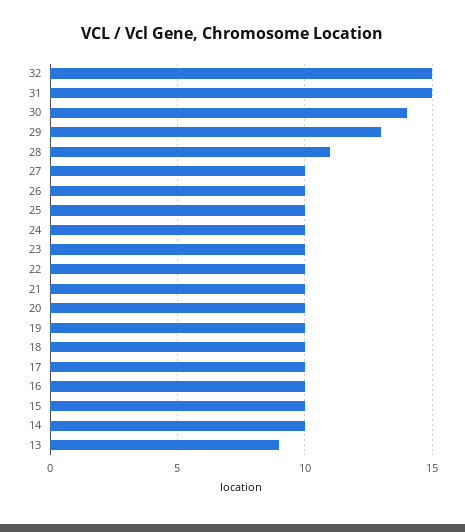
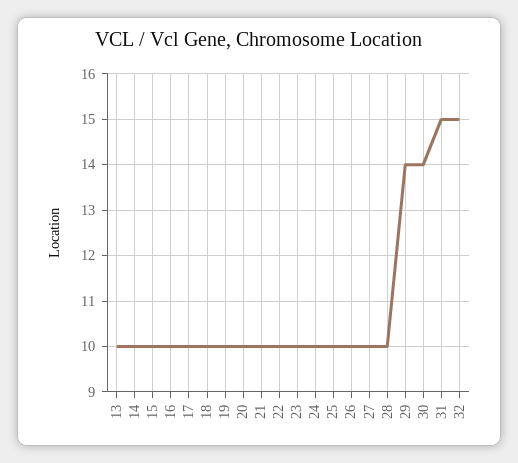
  {
    "32": 15,
    "31": 15,
    "30": 14,
-   "29": 13,
+   "29": 14,
-   "28": 11,
+   "28": 10,
    "27": 10,
    "26": 10,
    "25": 10,
    "24": 10,
    "23": 10,
    "22": 10,
    "21": 10,
    "20": 10,
    "19": 10,
    "18": 10,
    "17": 10,
    "16": 10,
    "15": 10,
    "14": 10,
-   "13": 9
+   "13": 10
  }

